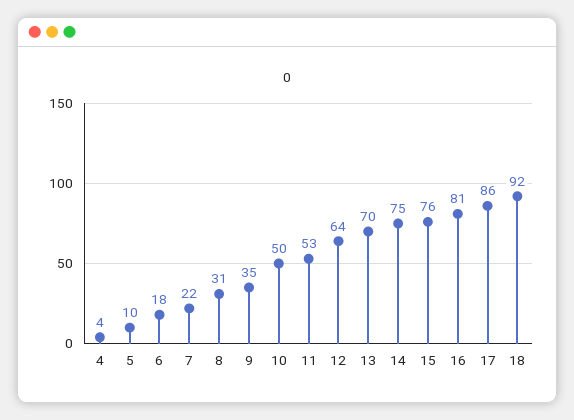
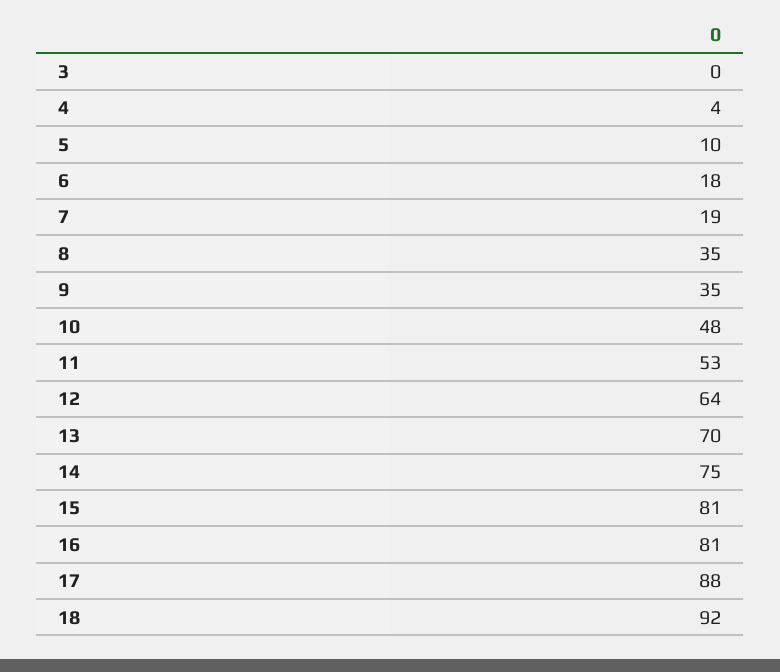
  {
    "4": 4,
    "5": 10,
    "6": 18,
-   "7": 22,
+   "7": 19,
-   "8": 31,
+   "8": 35,
    "9": 35,
-   "10": 50,
+   "10": 48,
    "11": 53,
    "12": 64,
    "13": 70,
    "14": 75,
-   "15": 76,
+   "15": 81,
    "16": 81,
-   "17": 86,
+   "17": 88,
-   "18": 92
+   "18": 92,
+   "3": 0
  }

